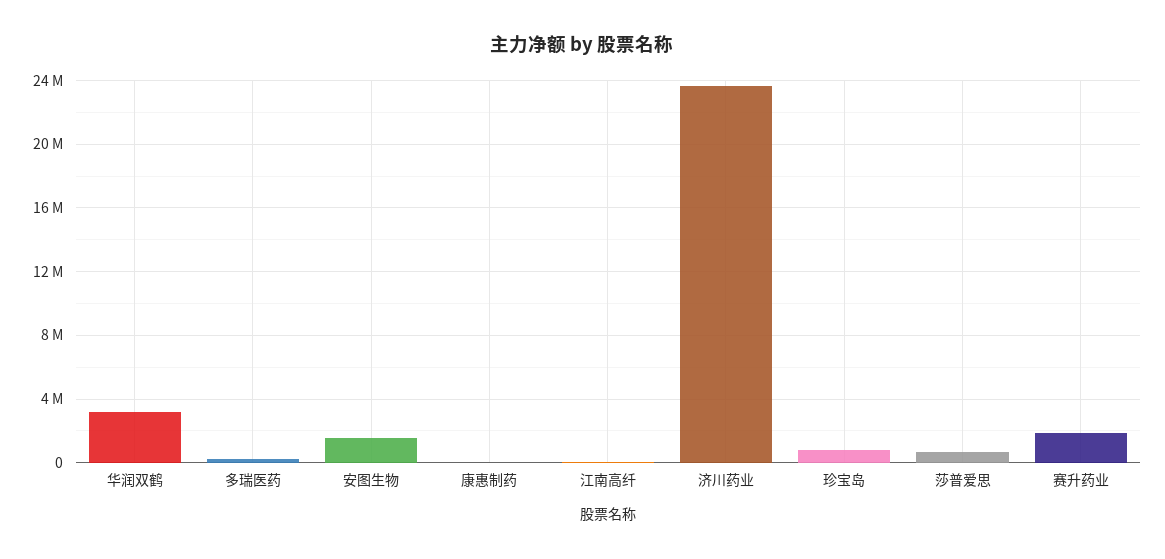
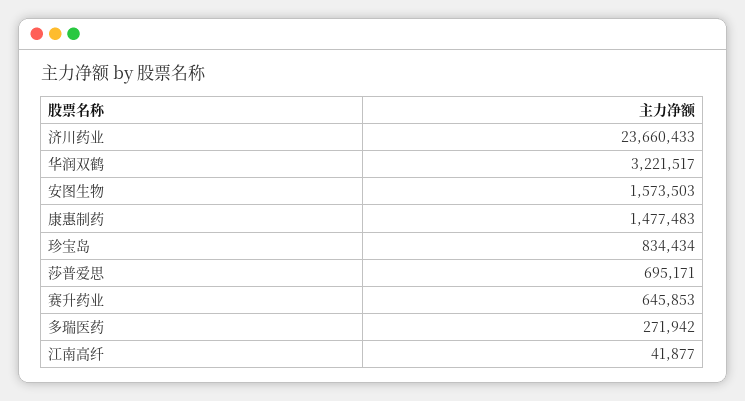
  {
    "华润双鹤": 3221517,
    "多瑞医药": 271942,
    "安图生物": 1573503,
-   "康惠制药": 0,
+   "康惠制药": 1477483,
    "江南高纤": 41877,
    "济川药业": 23660433,
    "珍宝岛": 834434,
    "莎普爱思": 695171,
-   "赛升药业": 2000000
+   "赛升药业": 645853
  }

